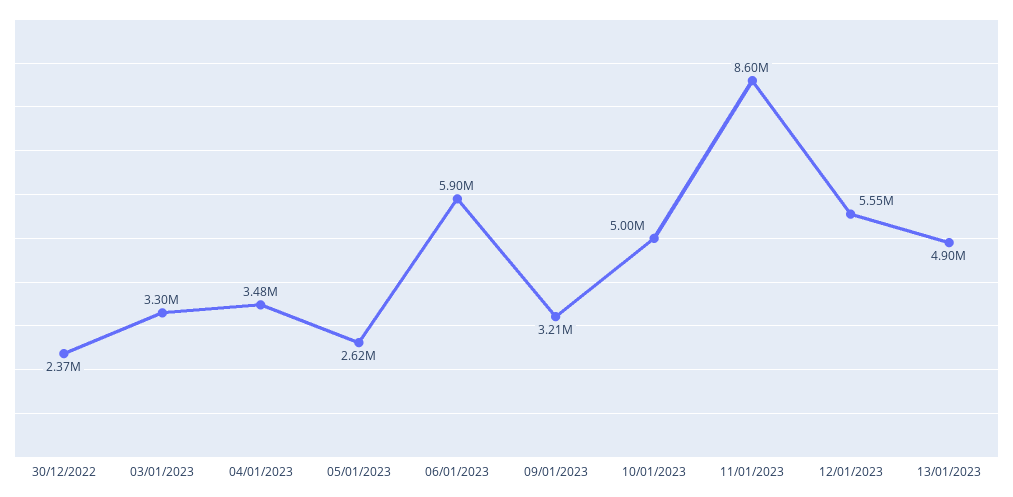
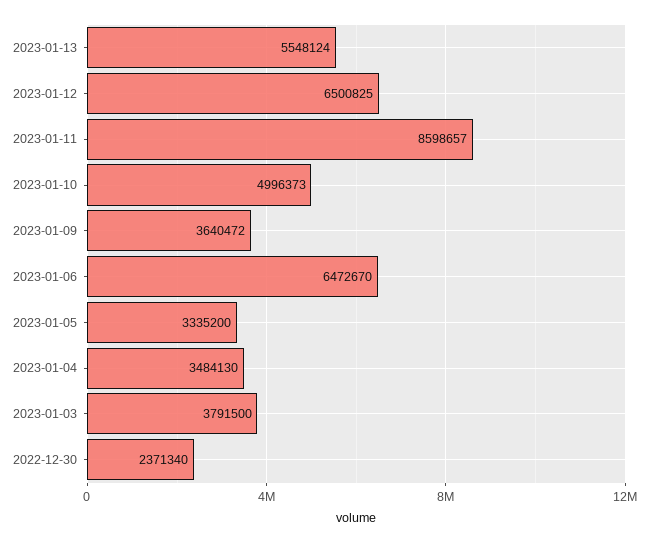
  {
    "30/12/2022": 2371340,
-   "03/01/2023": 3300000,
+   "03/01/2023": 3791500,
    "04/01/2023": 3484130,
-   "05/01/2023": 2620000,
+   "05/01/2023": 3335200,
-   "06/01/2023": 5900000,
+   "06/01/2023": 6472670,
-   "09/01/2023": 3210000,
+   "09/01/2023": 3640472,
    "10/01/2023": 4996373,
    "11/01/2023": 8598657,
-   "12/01/2023": 5550000,
+   "12/01/2023": 6500825,
-   "13/01/2023": 4900000
+   "13/01/2023": 5548124
  }

